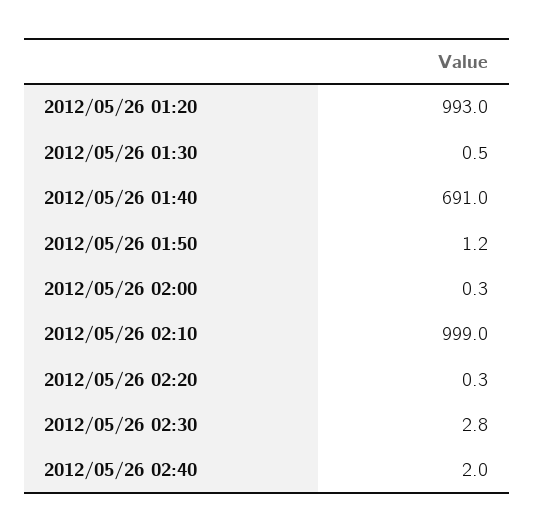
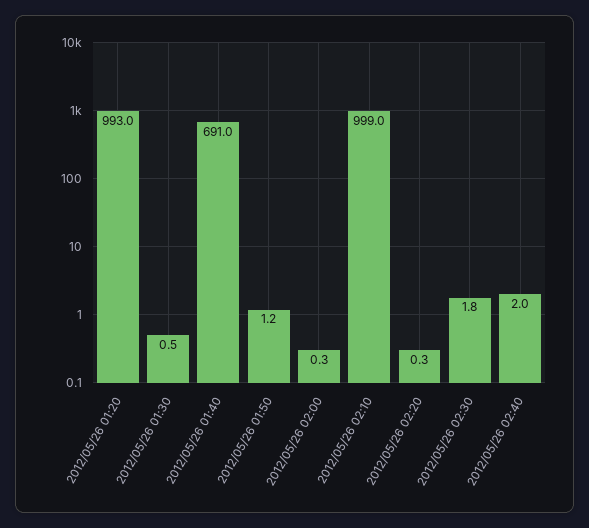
  {
    "2012/05/26 01:20": 993,
    "2012/05/26 01:30": 0.5,
    "2012/05/26 01:40": 691,
    "2012/05/26 01:50": 1.2,
    "2012/05/26 02:00": 0.3,
    "2012/05/26 02:10": 999,
    "2012/05/26 02:20": 0.3,
-   "2012/05/26 02:30": 2.8,
+   "2012/05/26 02:30": 1.8,
    "2012/05/26 02:40": 2
  }

